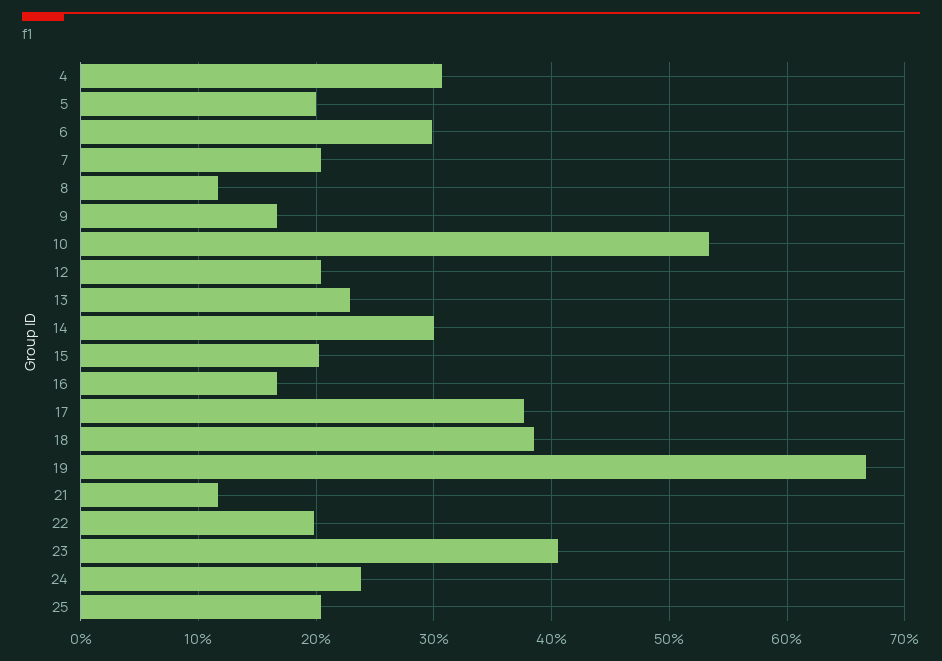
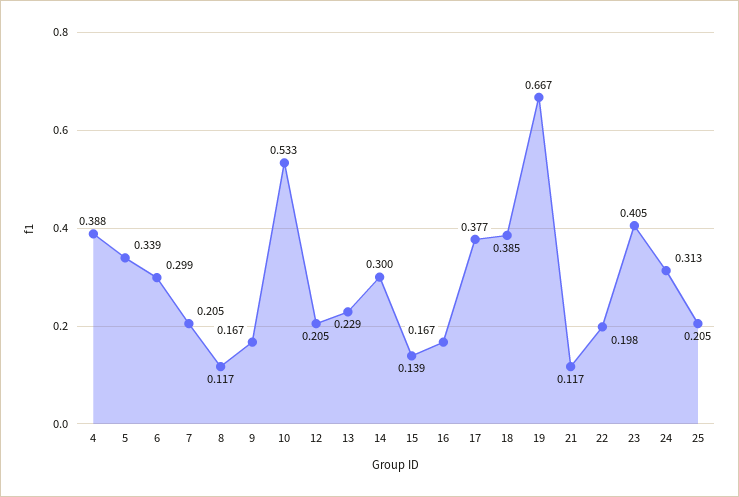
  {
-   "4": 0.31,
+   "4": 0.388,
-   "5": 0.2,
+   "5": 0.339,
    "6": 0.299,
    "7": 0.205,
    "8": 0.117,
    "9": 0.167,
    "10": 0.533,
    "12": 0.205,
    "13": 0.229,
    "14": 0.3,
-   "15": 0.2,
+   "15": 0.139,
    "16": 0.167,
    "17": 0.377,
    "18": 0.385,
    "19": 0.667,
    "21": 0.117,
    "22": 0.198,
    "23": 0.405,
-   "24": 0.24,
+   "24": 0.313,
    "25": 0.205
  }

